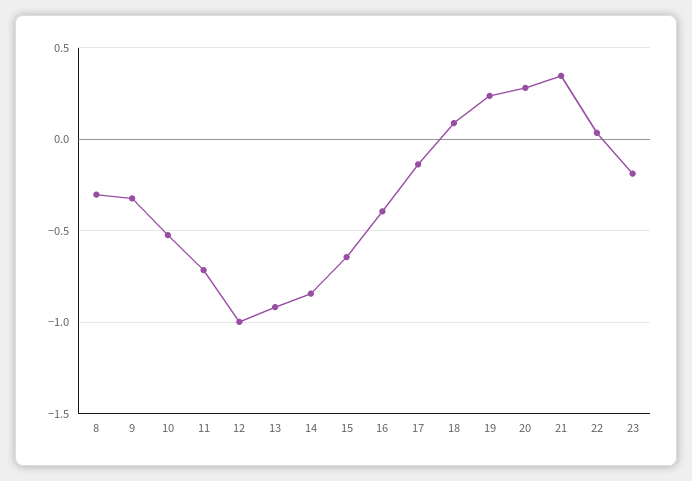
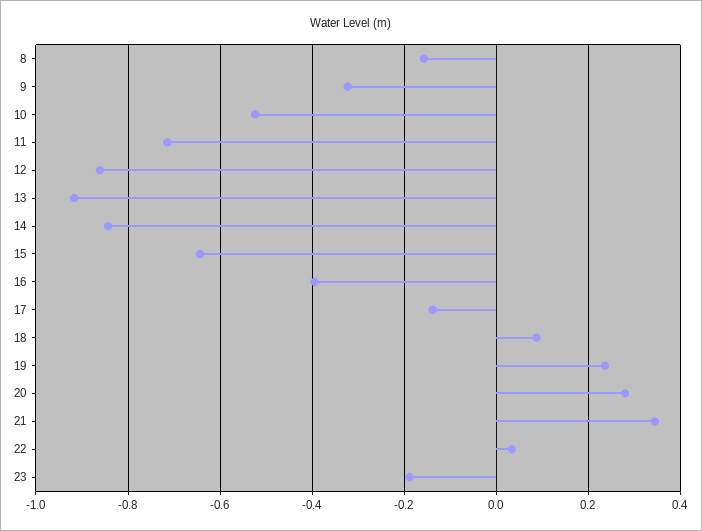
  {
-   "8": -0.3,
+   "8": -0.16,
    "9": -0.32,
    "10": -0.52,
    "11": -0.72,
-   "12": -1,
+   "12": -0.86,
    "13": -0.92,
    "14": -0.84,
    "15": -0.64,
    "16": -0.4,
    "17": -0.14,
    "18": 0.08,
    "19": 0.24,
    "20": 0.28,
    "21": 0.34,
    "22": 0.04,
    "23": -0.18
  }

